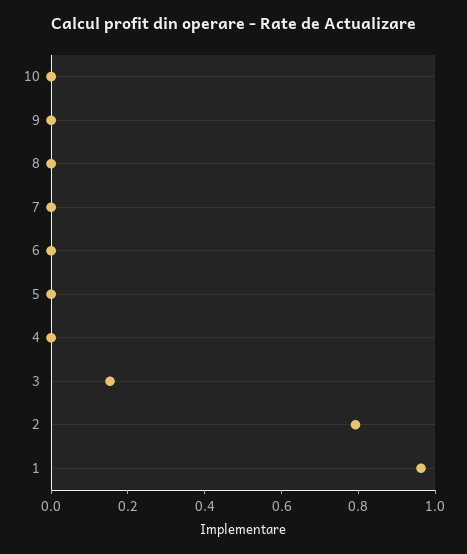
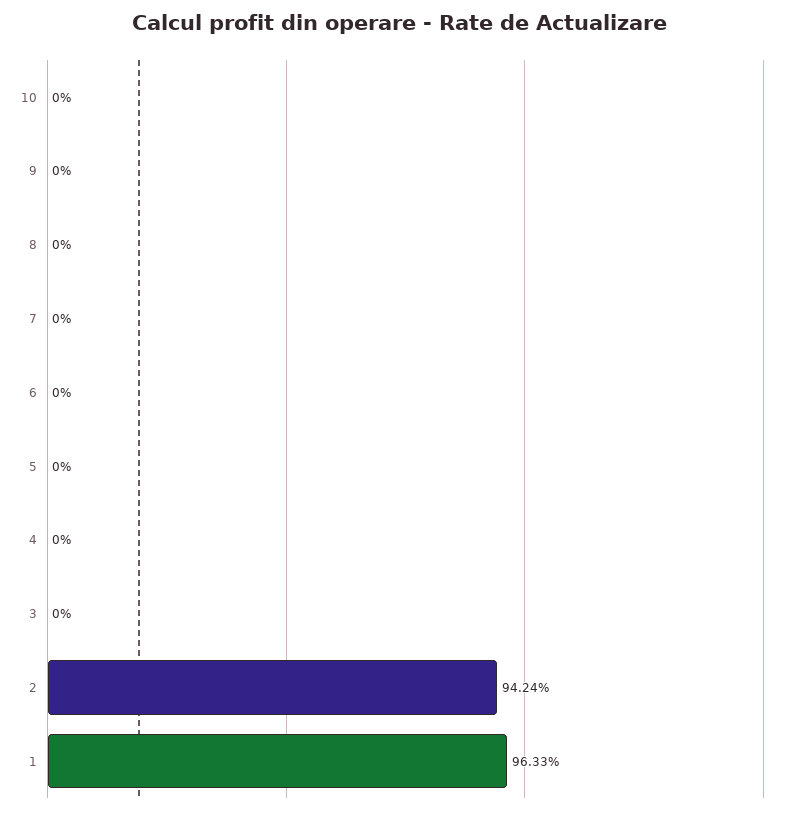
  {
    "10": 0,
    "9": 0,
    "8": 0,
    "7": 0,
    "6": 0,
    "5": 0,
    "4": 0,
-   "3": 0.15,
+   "3": 0,
-   "2": 0.8,
+   "2": 0.9424,
    "1": 0.9633
  }

